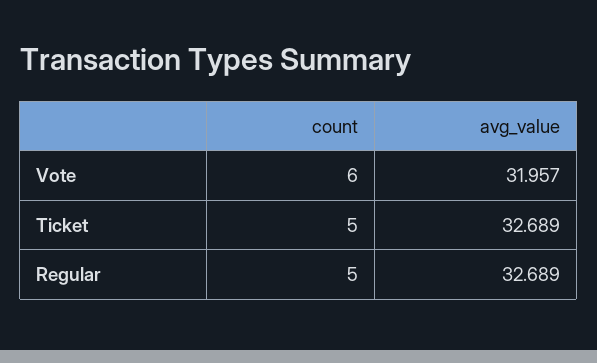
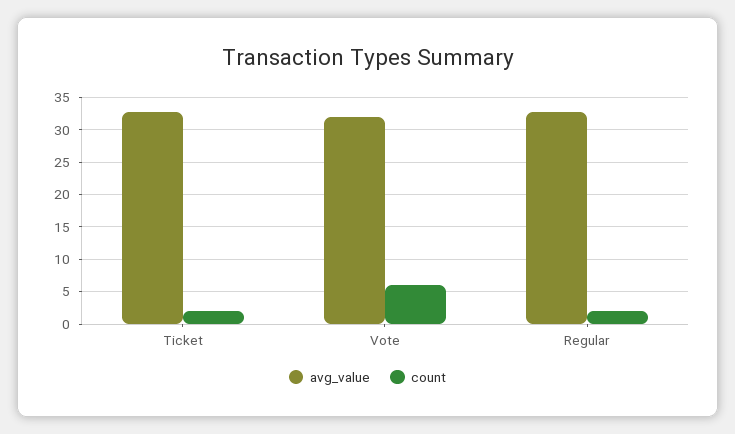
  {
    "count": {
      "Vote": 6,
-     "Ticket": 5,
+     "Ticket": 2,
-     "Regular": 5
+     "Regular": 2
    },
    "avg_value": {
      "Vote": 31.957,
      "Ticket": 32.689,
      "Regular": 32.689
    }
  }

